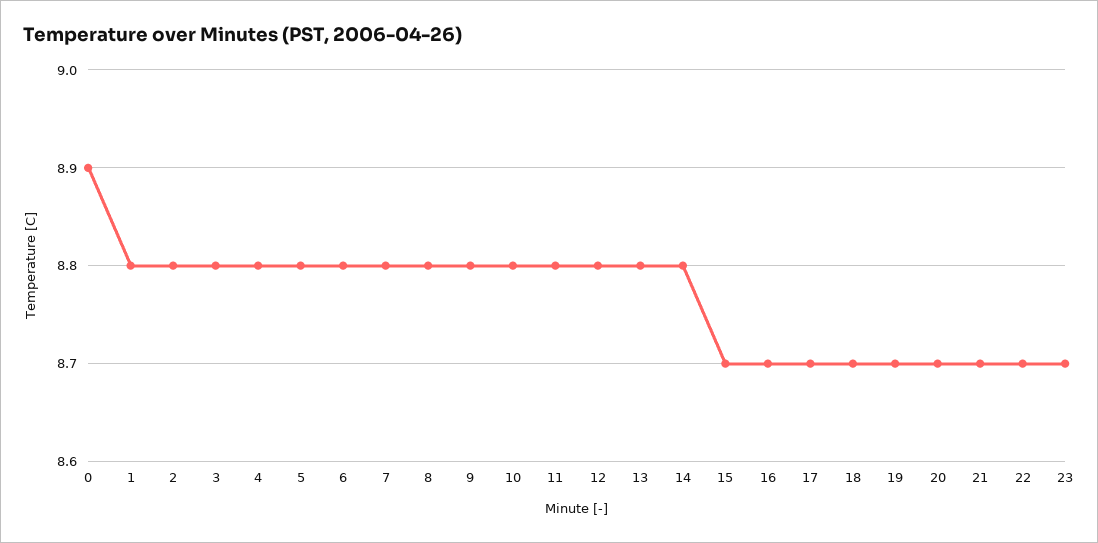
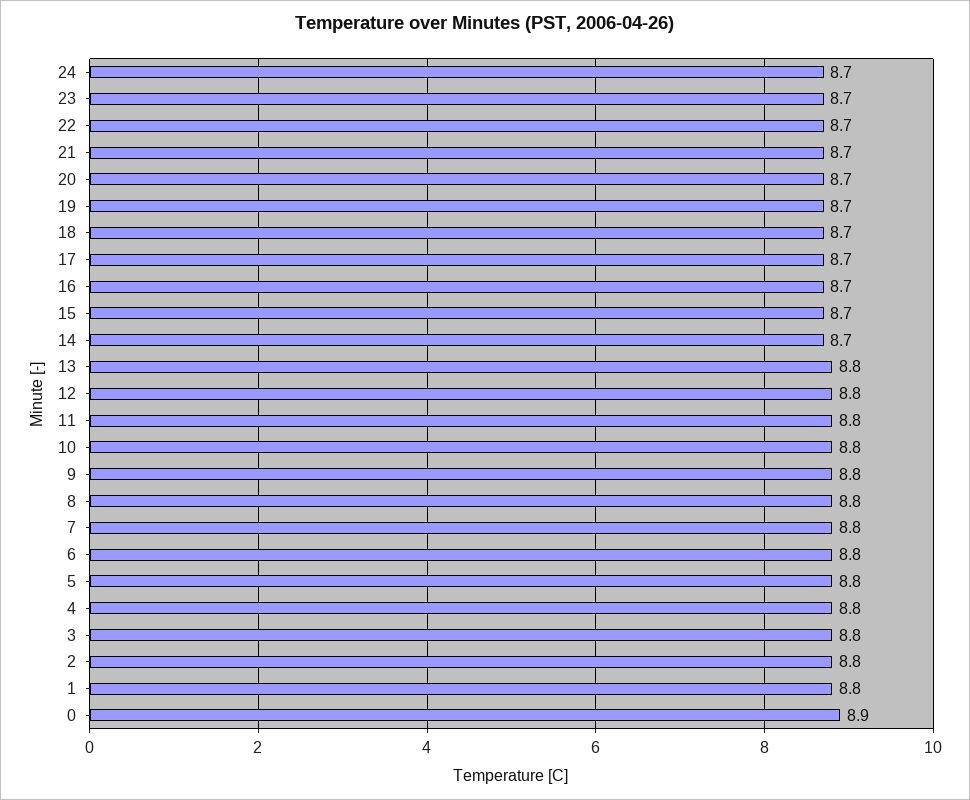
  {
    "0": 8.9,
    "1": 8.8,
    "2": 8.8,
    "3": 8.8,
    "4": 8.8,
    "5": 8.8,
    "6": 8.8,
    "7": 8.8,
    "8": 8.8,
    "9": 8.8,
    "10": 8.8,
    "11": 8.8,
    "12": 8.8,
    "13": 8.8,
-   "14": 8.8,
+   "14": 8.7,
    "15": 8.7,
    "16": 8.7,
    "17": 8.7,
    "18": 8.7,
    "19": 8.7,
    "20": 8.7,
    "21": 8.7,
    "22": 8.7,
-   "23": 8.7
+   "23": 8.7,
+   "24": 8.7
  }

